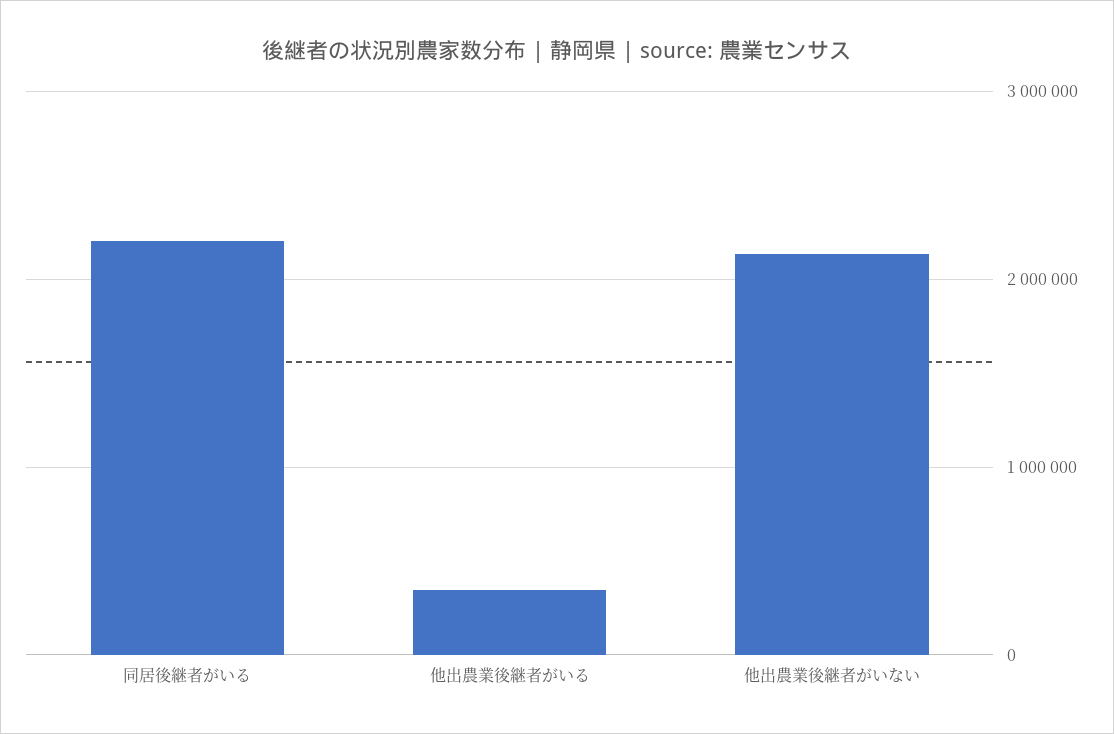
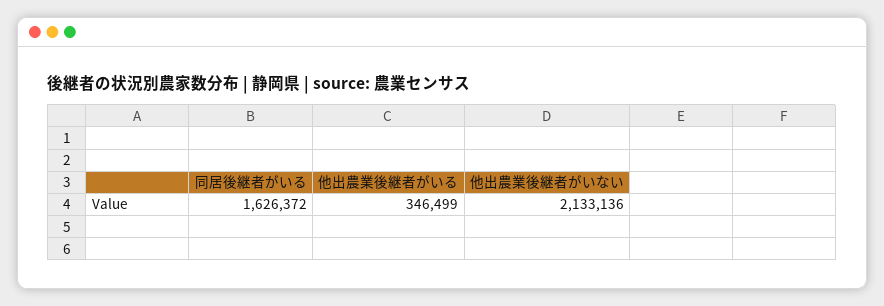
  {
-   "同居後継者がいる": 2200000,
+   "同居後継者がいる": 1626372,
    "他出農業後継者がいる": 346499,
    "他出農業後継者がいない": 2133136
  }

